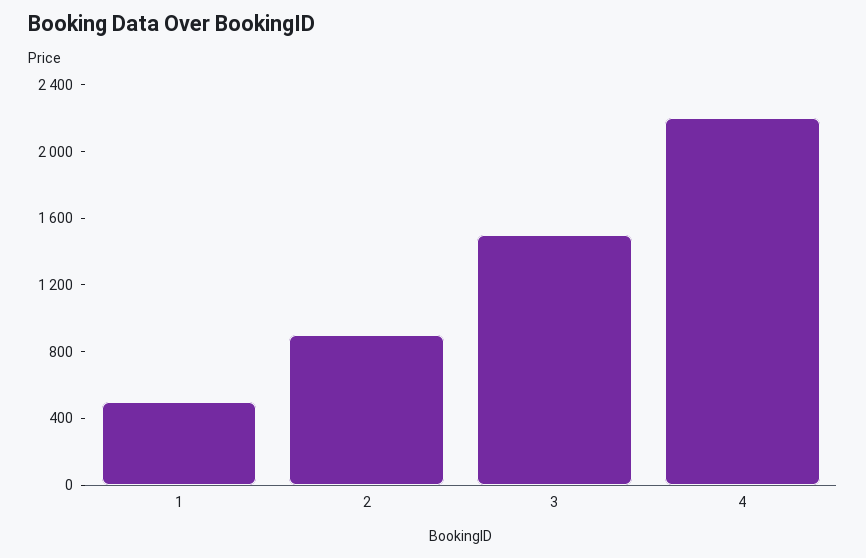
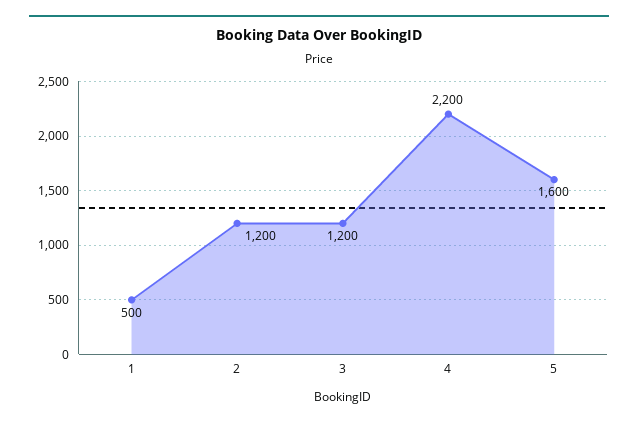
  {
    "1": 500,
-   "2": 900,
+   "2": 1200,
-   "3": 1500,
+   "3": 1200,
-   "4": 2200
+   "4": 2200,
+   "5": 1600
  }

